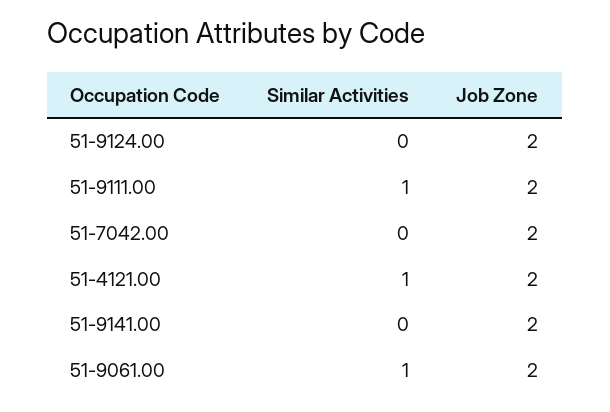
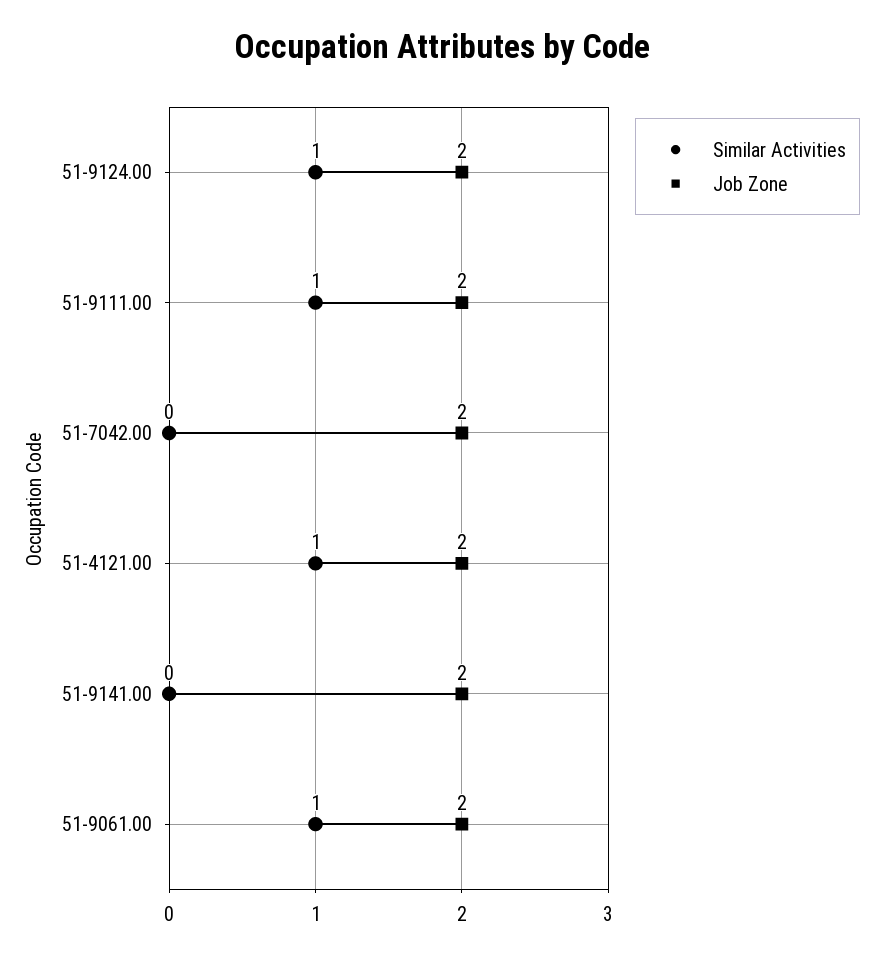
  {
    "Similar Activities": {
-     "51-9124.00": 0,
+     "51-9124.00": 1,
      "51-9111.00": 1,
      "51-7042.00": 0,
      "51-4121.00": 1,
      "51-9141.00": 0,
      "51-9061.00": 1
    },
    "Job Zone": {
      "51-9124.00": 2,
      "51-9111.00": 2,
      "51-7042.00": 2,
      "51-4121.00": 2,
      "51-9141.00": 2,
      "51-9061.00": 2
    }
  }

